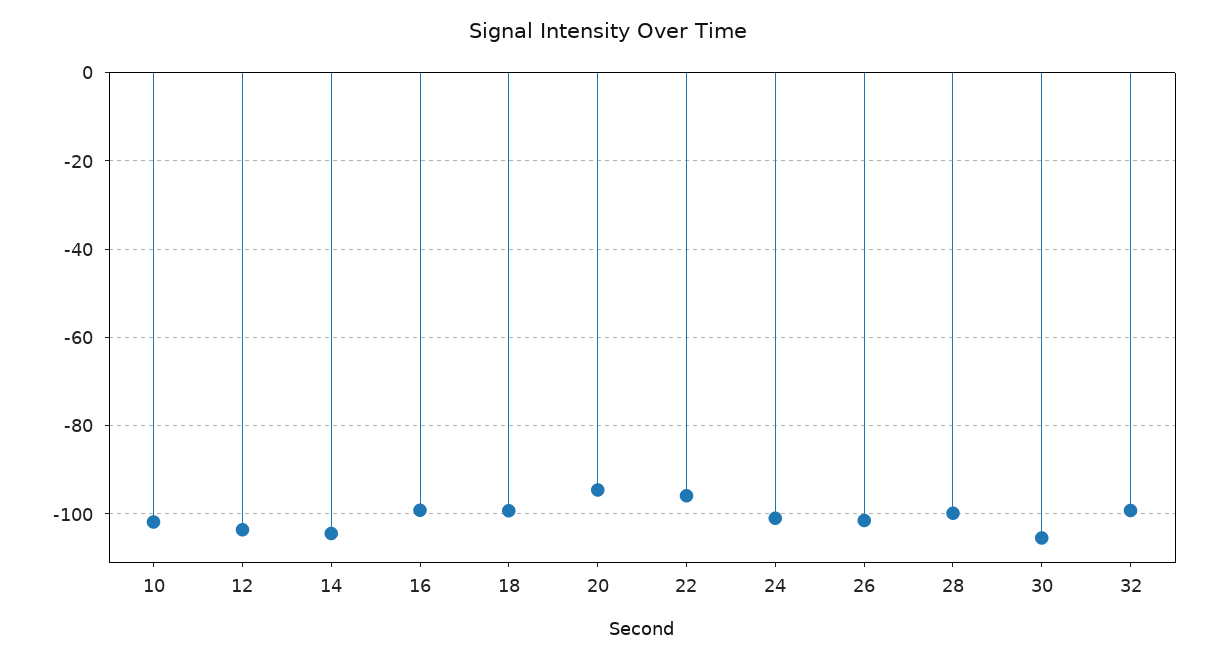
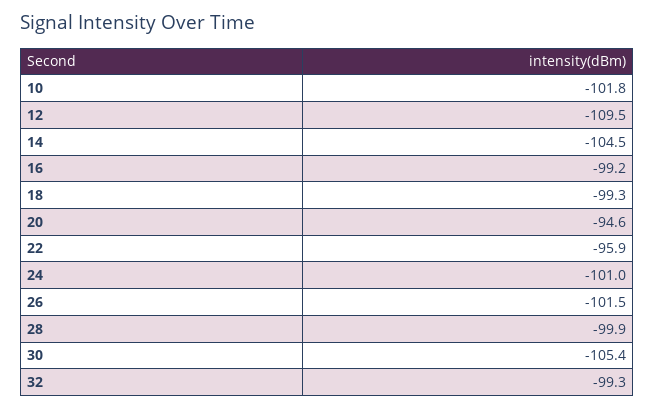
  {
    "10": -101.8,
-   "12": -104,
+   "12": -109.5,
    "14": -104.5,
    "16": -99.2,
    "18": -99.3,
    "20": -94.6,
    "22": -95.9,
    "24": -101,
    "26": -101.5,
    "28": -99.9,
    "30": -105.4,
    "32": -99.3
  }

